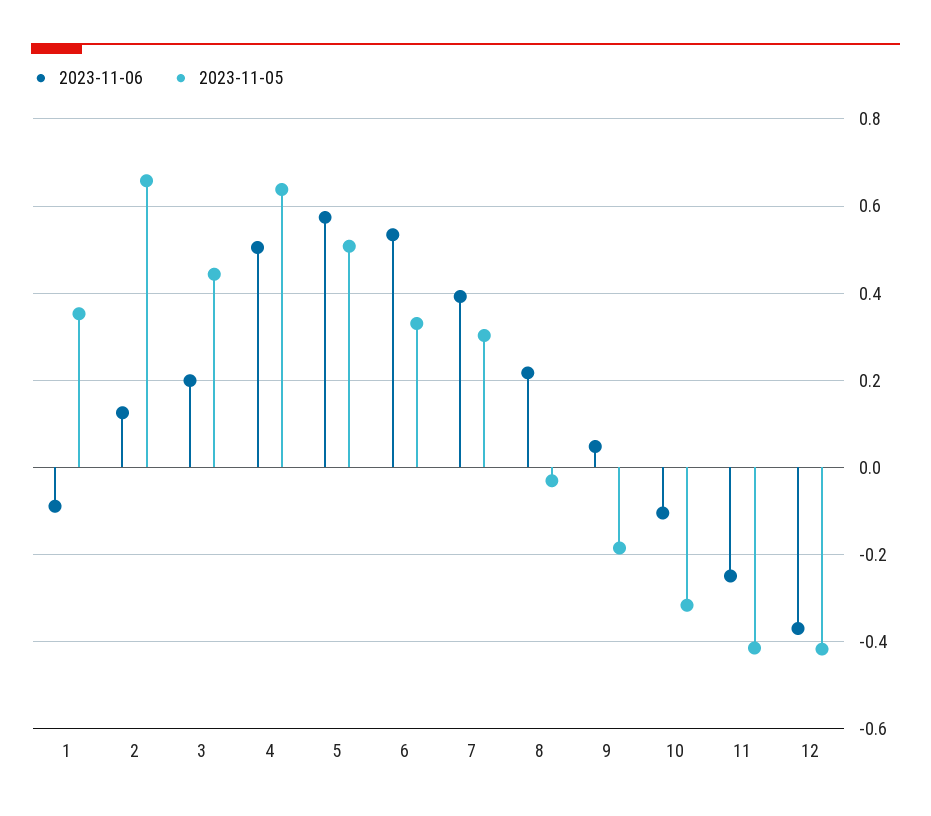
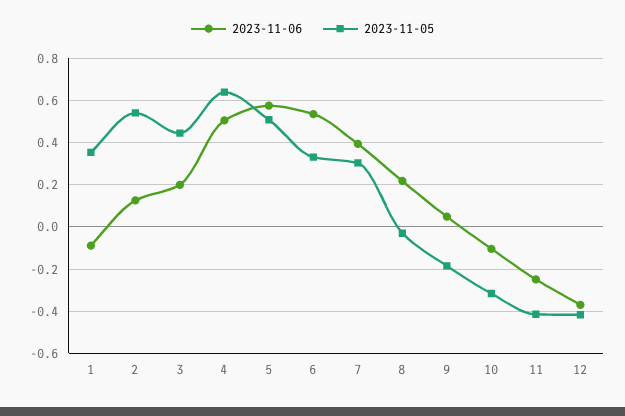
  {
    "2023-11-06": {
      "1": -0.08,
      "2": 0.12,
      "3": 0.2,
      "4": 0.5,
      "5": 0.58,
      "6": 0.54,
      "7": 0.4,
      "8": 0.22,
      "9": 0.04,
      "10": -0.1,
      "11": -0.24,
      "12": -0.36
    },
    "2023-11-05": {
      "1": 0.36,
-     "2": 0.66,
+     "2": 0.55,
      "3": 0.44,
      "4": 0.64,
      "5": 0.5,
      "6": 0.34,
      "7": 0.3,
      "8": -0.04,
      "9": -0.18,
      "10": -0.32,
      "11": -0.42,
      "12": -0.42
    }
  }

